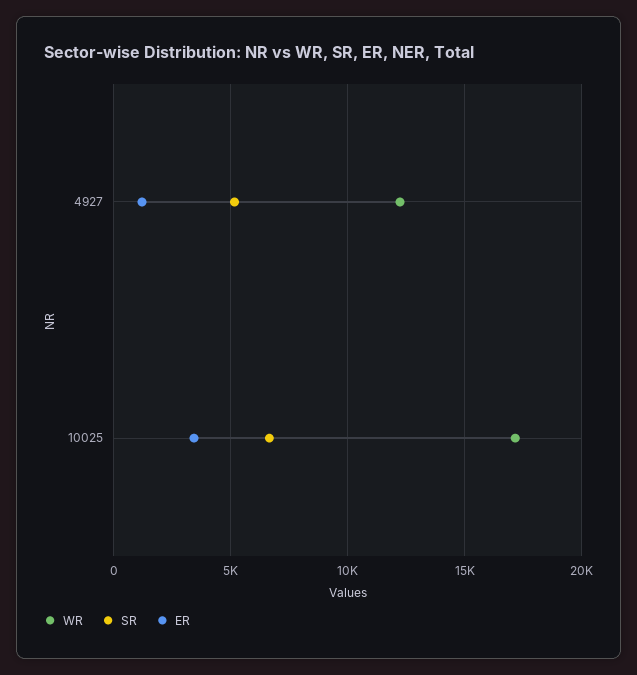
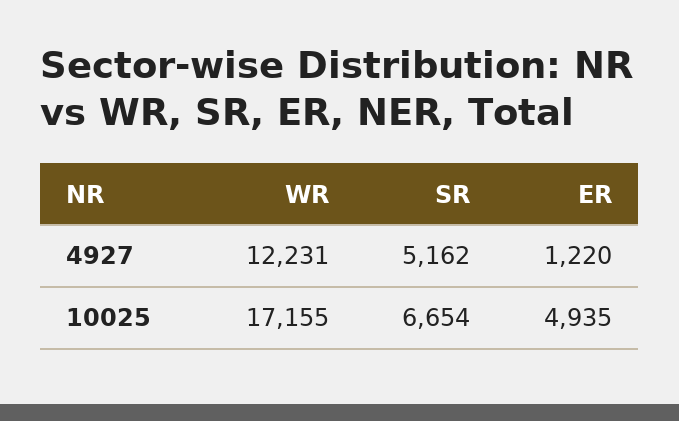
  {
    "WR": {
      "4927": 12231,
      "10025": 17155
    },
    "SR": {
      "4927": 5162,
      "10025": 6654
    },
    "ER": {
      "4927": 1220,
-     "10025": 3500
+     "10025": 4935
    }
  }

